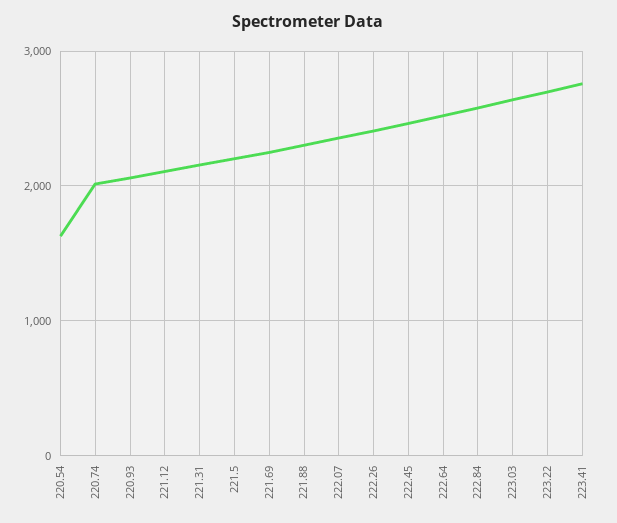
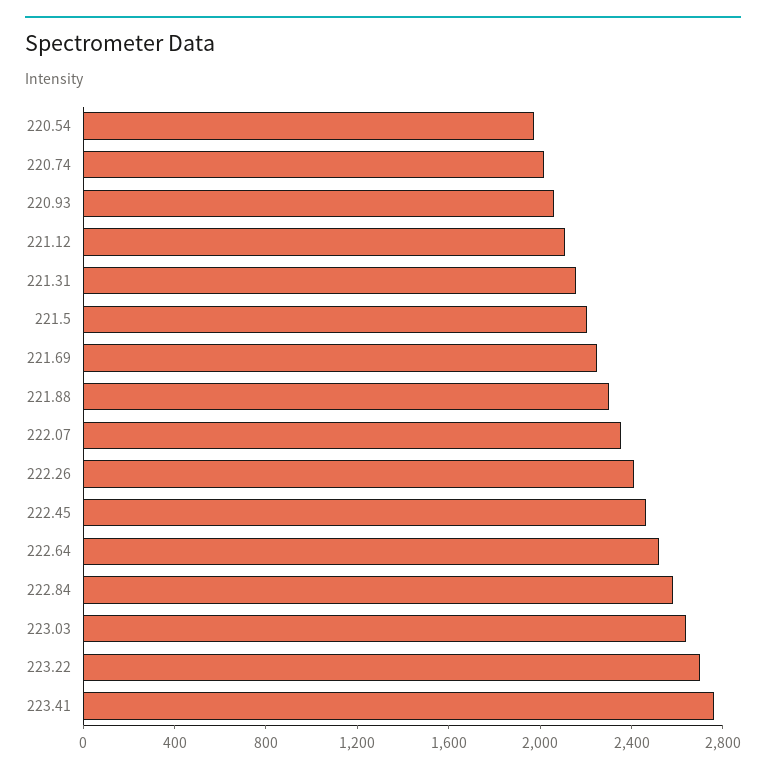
  {
-   "220.54": 1600,
+   "220.54": 2000,
    "220.74": 2000,
    "220.93": 2100,
    "221.12": 2100,
    "221.31": 2200,
    "221.5": 2200,
    "221.69": 2300,
    "221.88": 2300,
    "222.07": 2400,
    "222.26": 2400,
    "222.45": 2500,
    "222.64": 2500,
    "222.84": 2600,
    "223.03": 2600,
    "223.22": 2700,
    "223.41": 2800
  }

